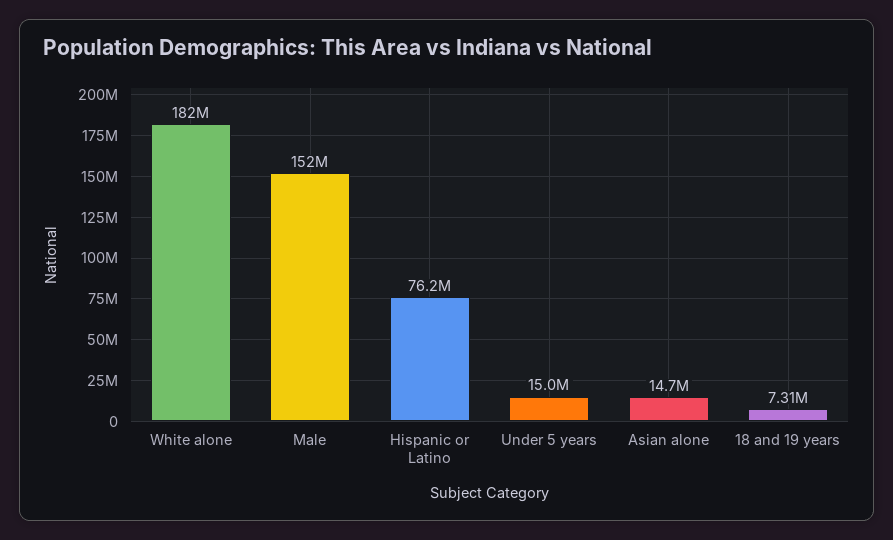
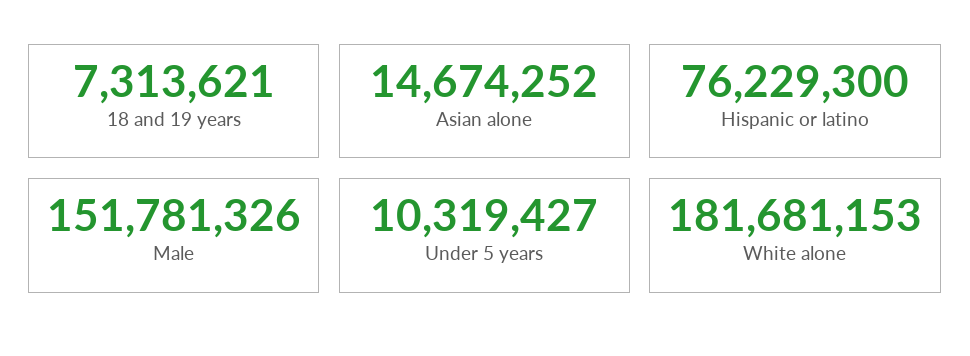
  {
    "White alone": 181681153,
    "Male": 151781326,
    "Hispanic or Latino": 76229300,
-   "Under 5 years": 15000000,
+   "Under 5 years": 10319427,
    "Asian alone": 14674252,
    "18 and 19 years": 7313621
  }

